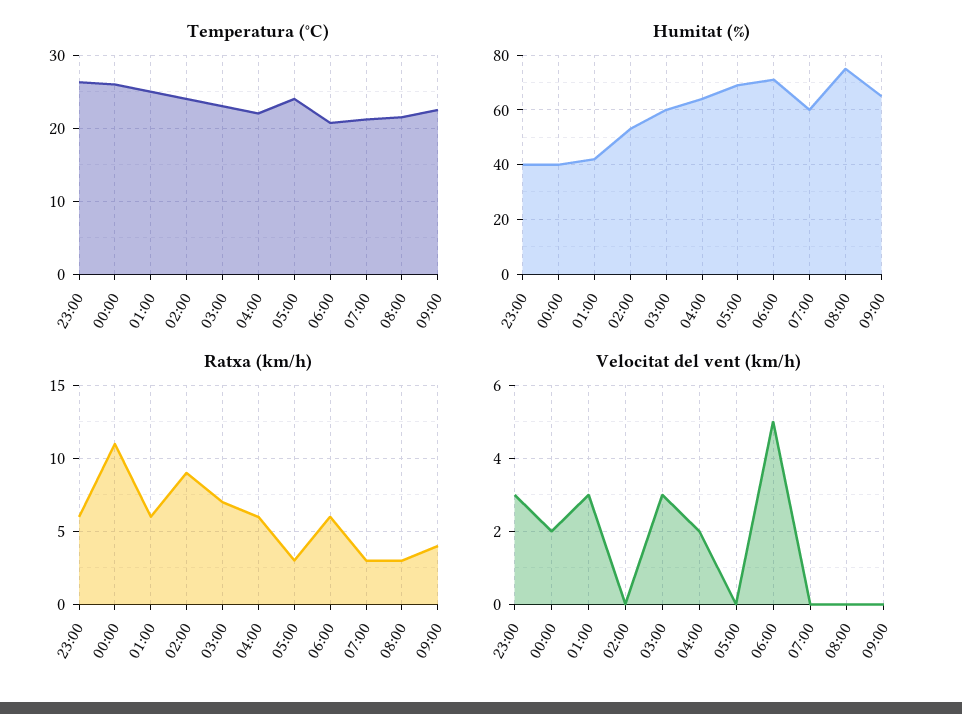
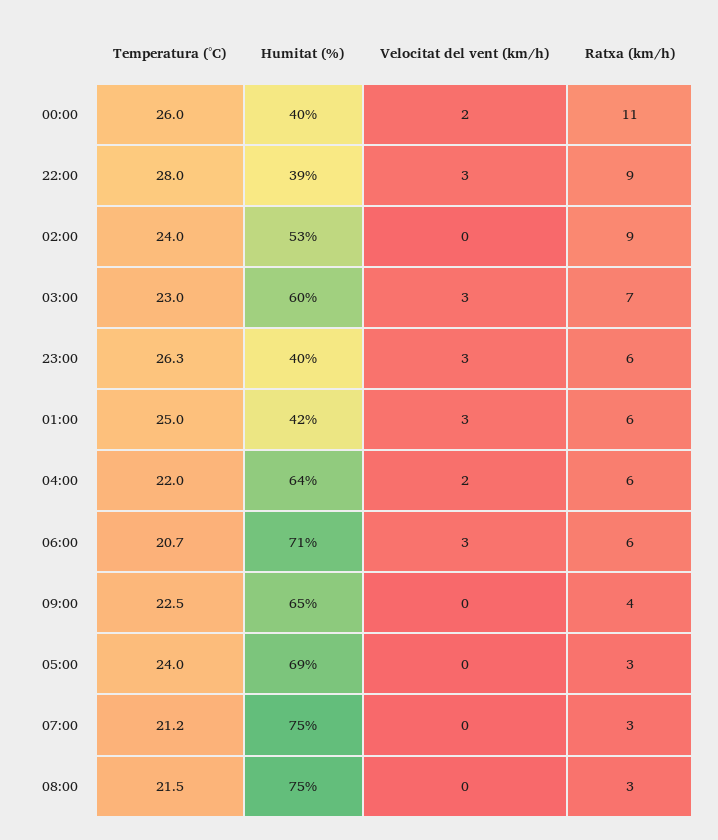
  {
    "Temperatura (°C)": {
      "23:00": 26.3,
      "00:00": 26,
      "01:00": 25,
      "02:00": 24,
      "03:00": 23,
      "04:00": 22,
      "05:00": 24,
      "06:00": 20.7,
      "07:00": 21.2,
      "08:00": 21.5,
-     "09:00": 22.5
+     "09:00": 22.5,
+     "22:00": 28
    },
    "Humitat (%)": {
      "23:00": 40,
      "00:00": 40,
      "01:00": 42,
      "02:00": 53,
      "03:00": 60,
      "04:00": 64,
      "05:00": 69,
      "06:00": 71,
-     "07:00": 60,
+     "07:00": 75,
      "08:00": 75,
-     "09:00": 65
+     "09:00": 65,
+     "22:00": 39
    },
    "Ratxa (km/h)": {
      "23:00": 6,
      "00:00": 11,
      "01:00": 6,
      "02:00": 9,
      "03:00": 7,
      "04:00": 6,
      "05:00": 3,
      "06:00": 6,
      "07:00": 3,
      "08:00": 3,
-     "09:00": 4
+     "09:00": 4,
+     "22:00": 9
    },
    "Velocitat del vent (km/h)": {
      "23:00": 3,
      "00:00": 2,
      "01:00": 3,
      "02:00": 0,
      "03:00": 3,
      "04:00": 2,
      "05:00": 0,
-     "06:00": 5,
+     "06:00": 3,
      "07:00": 0,
      "08:00": 0,
-     "09:00": 0
+     "09:00": 0,
+     "22:00": 3
    }
  }

